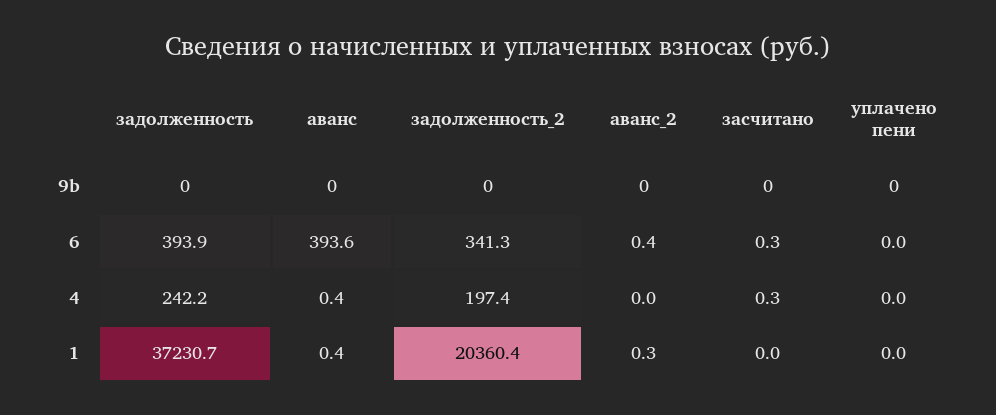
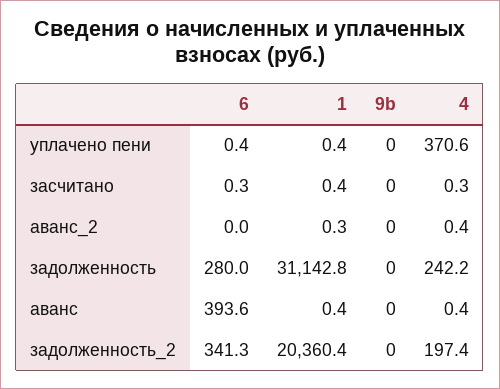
  {
    "задолженность": {
      "9b": 0,
-     "6": 393.9,
+     "6": 280,
      "4": 242.2,
-     "1": 37230.7
+     "1": 31142.8
    },
    "аванс": {
      "9b": 0,
      "6": 393.6,
      "4": 0.4,
      "1": 0.4
    },
    "задолженность_2": {
      "9b": 0,
      "6": 341.3,
      "4": 197.4,
      "1": 20360.4
    },
    "аванс_2": {
      "9b": 0,
-     "6": 0.4,
+     "6": 0,
-     "4": 0,
+     "4": 0.4,
      "1": 0.3
    },
    "засчитано": {
      "9b": 0,
      "6": 0.3,
      "4": 0.3,
-     "1": 0
+     "1": 0.4
    },
    "уплачено пени": {
      "9b": 0,
-     "6": 0,
+     "6": 0.4,
-     "4": 0,
+     "4": 370.6,
-     "1": 0
+     "1": 0.4
    }
  }

